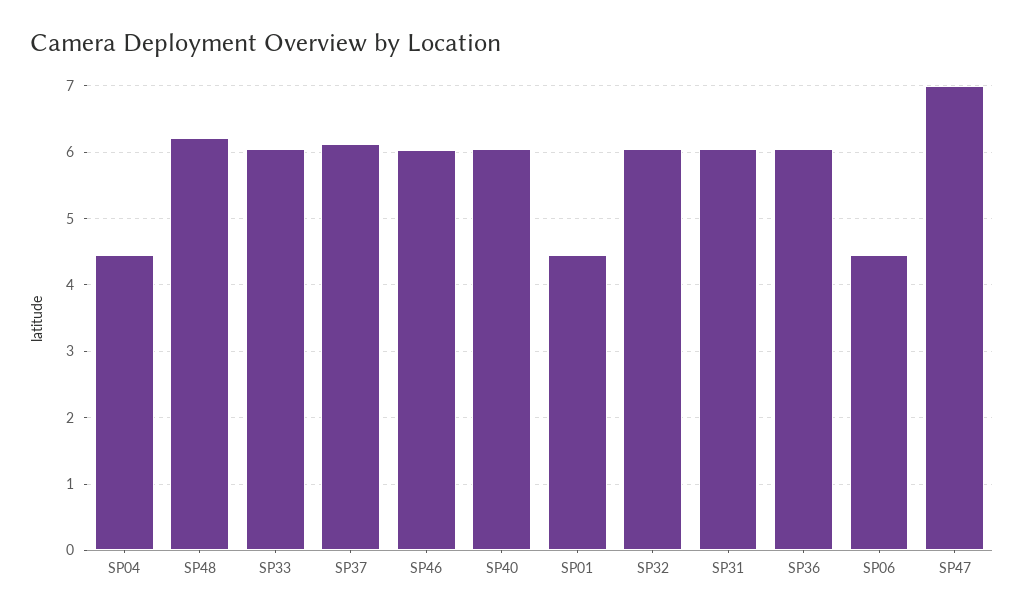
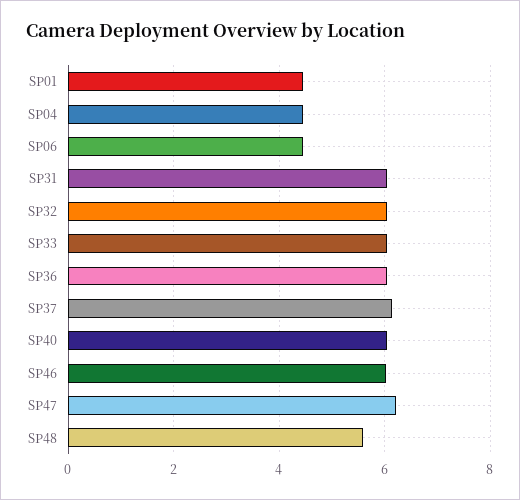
  {
    "SP04": 4.5,
-   "SP48": 6.2,
+   "SP48": 5.6,
    "SP33": 6.1,
    "SP37": 6.1,
    "SP46": 6,
    "SP40": 6,
    "SP01": 4.5,
    "SP32": 6.1,
    "SP31": 6.1,
    "SP36": 6.1,
    "SP06": 4.5,
-   "SP47": 7
+   "SP47": 6.2
  }

